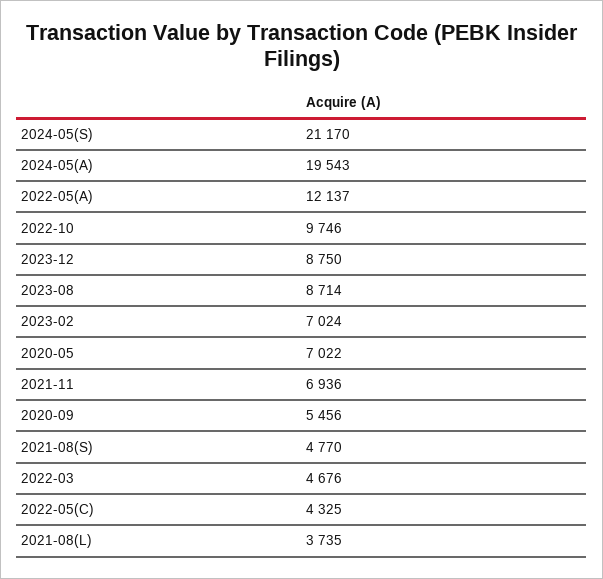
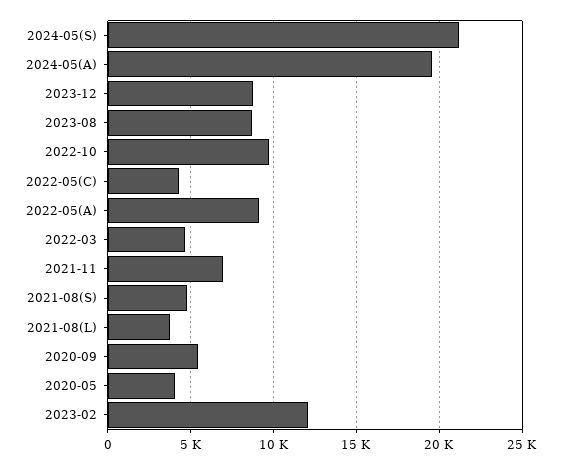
  {
    "2024-05(S)": 21170,
    "2024-05(A)": 19543,
-   "2022-05(A)": 12137,
+   "2022-05(A)": 9000,
    "2022-10": 9746,
    "2023-12": 8750,
    "2023-08": 8714,
-   "2023-02": 7024,
+   "2023-02": 12000,
-   "2020-05": 7022,
+   "2020-05": 4000,
    "2021-11": 6936,
    "2020-09": 5456,
    "2021-08(S)": 4770,
    "2022-03": 4676,
    "2022-05(C)": 4325,
    "2021-08(L)": 3735
  }

